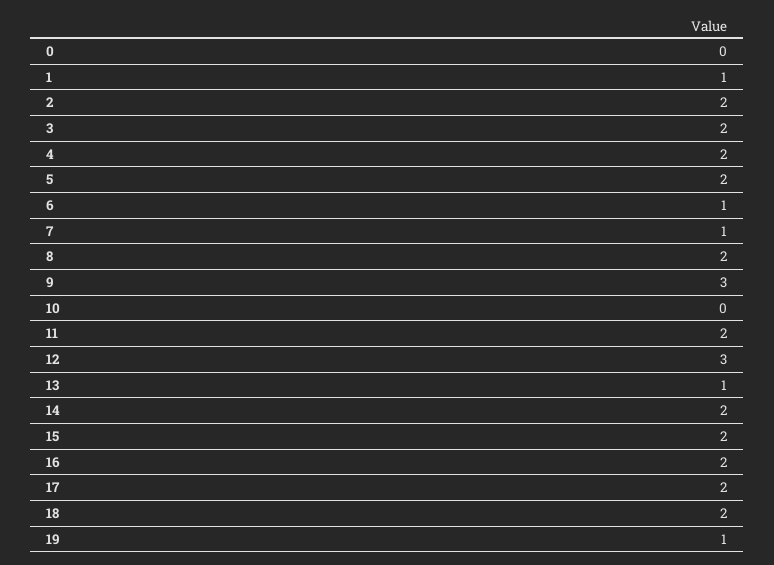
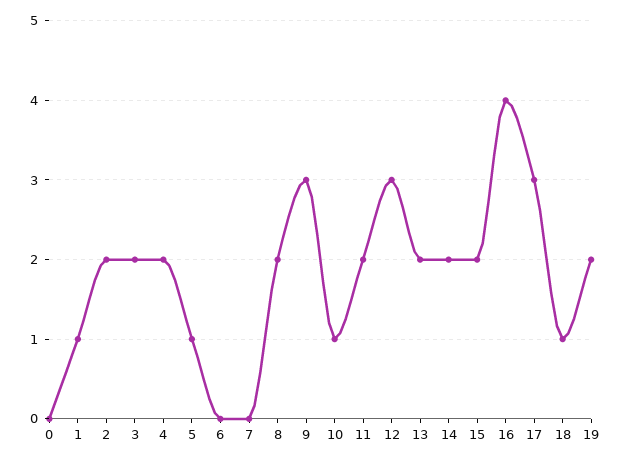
  {
    "0": 0,
    "1": 1,
    "2": 2,
    "3": 2,
    "4": 2,
-   "5": 2,
+   "5": 1,
-   "6": 1,
+   "6": 0,
-   "7": 1,
+   "7": 0,
    "8": 2,
    "9": 3,
-   "10": 0,
+   "10": 1,
    "11": 2,
    "12": 3,
-   "13": 1,
+   "13": 2,
    "14": 2,
    "15": 2,
-   "16": 2,
+   "16": 4,
-   "17": 2,
+   "17": 3,
-   "18": 2,
+   "18": 1,
-   "19": 1
+   "19": 2
  }

